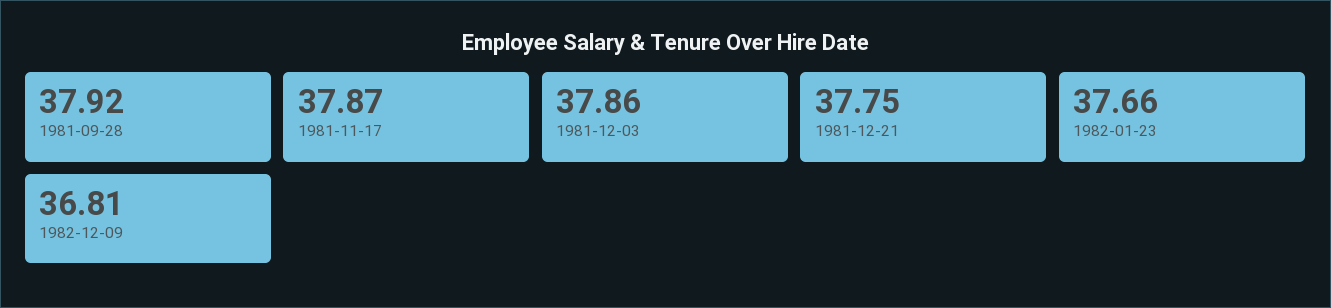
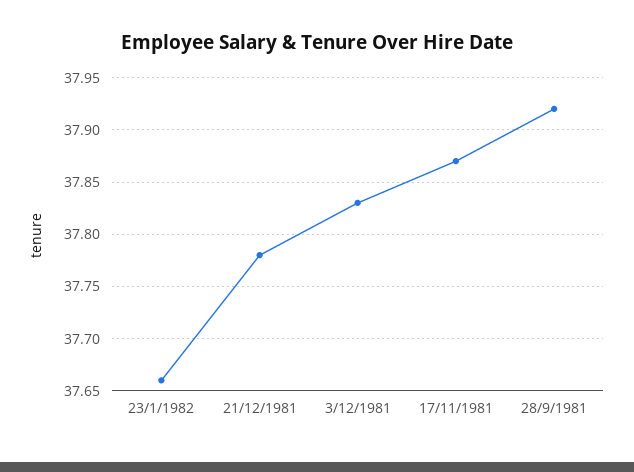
  {
    "1981-09-28": 37.92,
    "1981-11-17": 37.87,
-   "1981-12-03": 37.86,
+   "1981-12-03": 37.83,
-   "1981-12-21": 37.75,
+   "1981-12-21": 37.78,
-   "1982-01-23": 37.66,
+   "1982-01-23": 37.66
-   "1982-12-09": 36.81
  }

